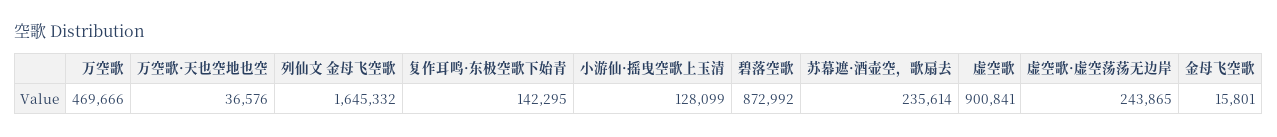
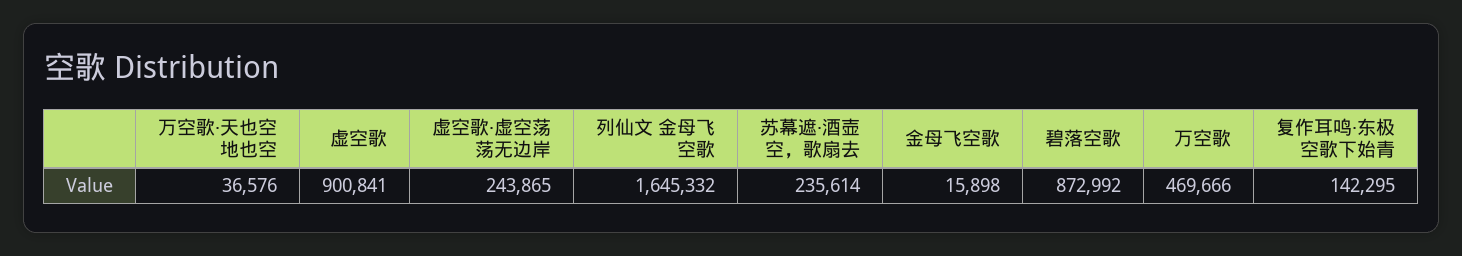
  {
    "万空歌": 469666,
    "万空歌·天也空地也空": 36576,
    "列仙文 金母飞空歌": 1645332,
    "复作耳鸣·东极空歌下始青": 142295,
-   "小游仙·摇曳空歌上玉清": 128099,
    "碧落空歌": 872992,
    "苏幕遮·酒壶空，歌扇去": 235614,
    "虚空歌": 900841,
    "虚空歌·虚空荡荡无边岸": 243865,
-   "金母飞空歌": 15801
+   "金母飞空歌": 15898
  }

